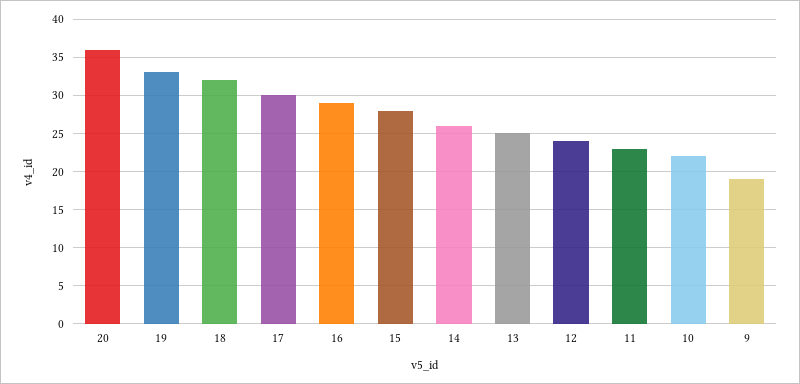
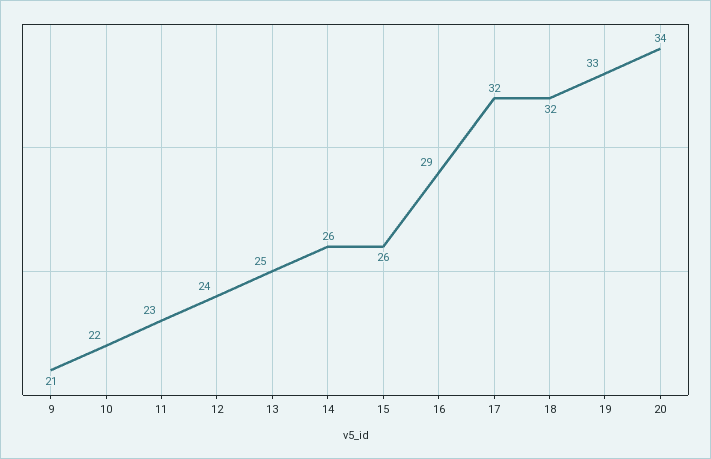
  {
-   "20": 36,
+   "20": 34,
    "19": 33,
    "18": 32,
-   "17": 30,
+   "17": 32,
    "16": 29,
-   "15": 28,
+   "15": 26,
    "14": 26,
    "13": 25,
    "12": 24,
    "11": 23,
    "10": 22,
-   "9": 19
+   "9": 21
  }

